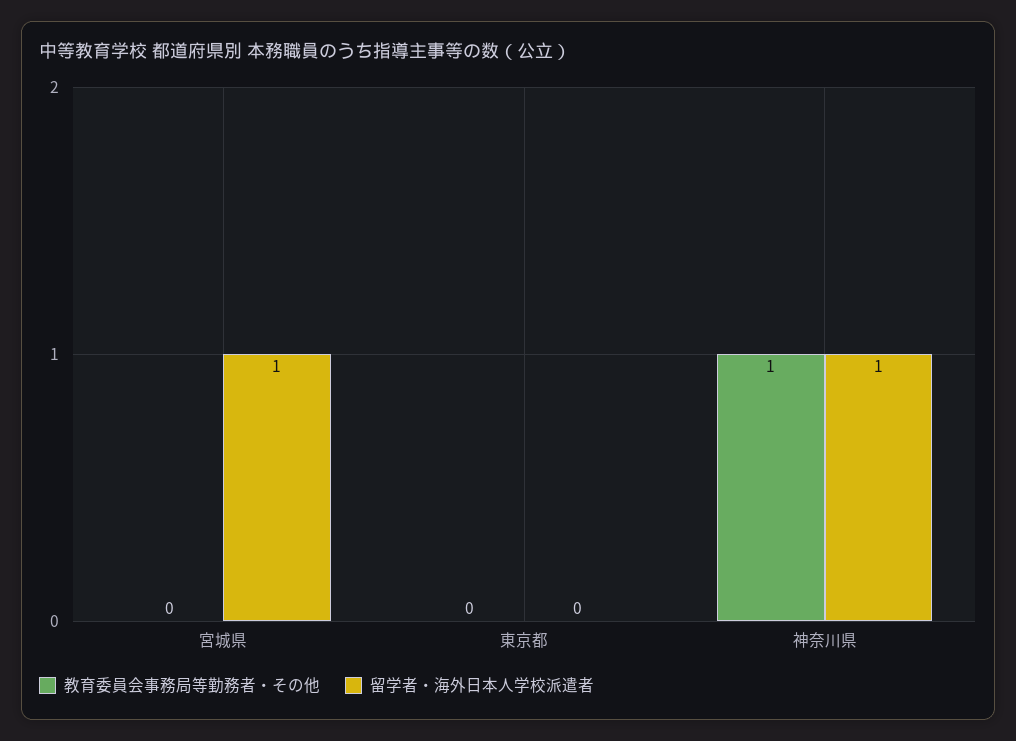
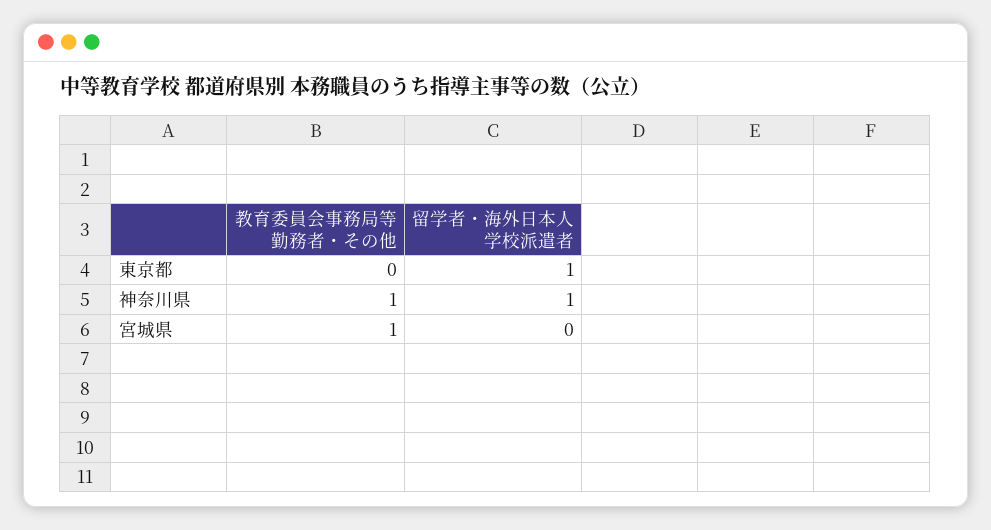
  {
    "教育委員会事務局等勤務者・その他": {
-     "宮城県": 0,
+     "宮城県": 1,
      "東京都": 0,
      "神奈川県": 1
    },
    "留学者・海外日本人学校派遣者": {
-     "宮城県": 1,
+     "宮城県": 0,
-     "東京都": 0,
+     "東京都": 1,
      "神奈川県": 1
    }
  }

